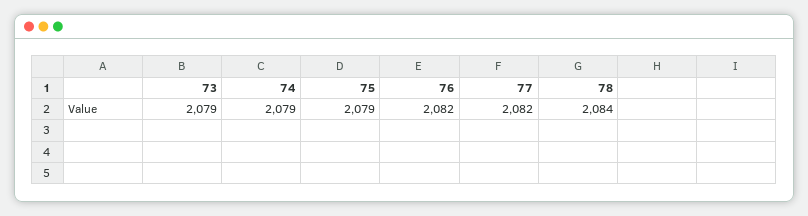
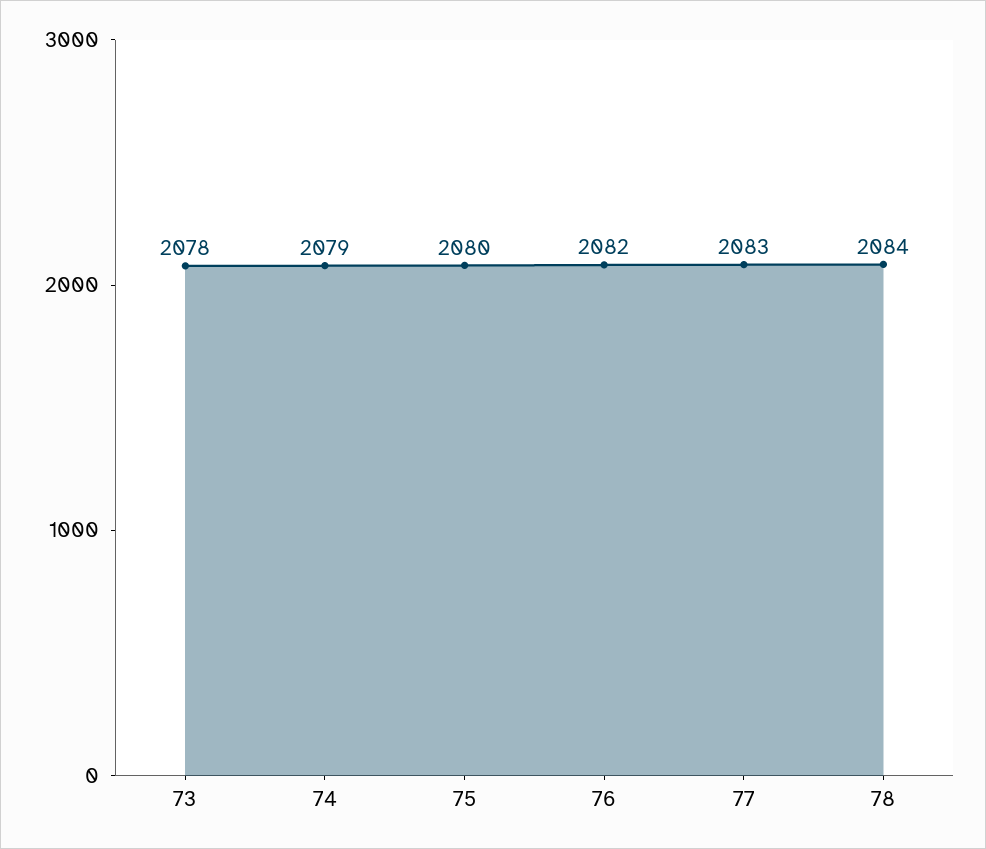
  {
-   "73": 2079,
+   "73": 2078,
    "74": 2079,
-   "75": 2079,
+   "75": 2080,
    "76": 2082,
-   "77": 2082,
+   "77": 2083,
    "78": 2084
  }

